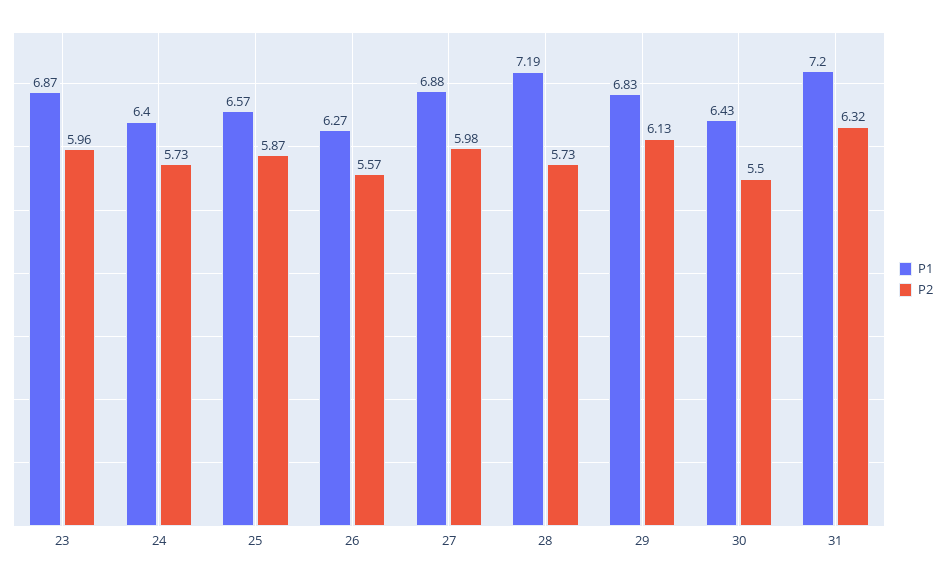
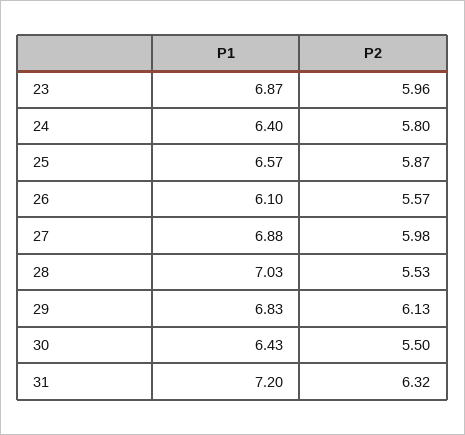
  {
    "P1": {
      "23": 6.87,
      "24": 6.4,
      "25": 6.57,
-     "26": 6.27,
+     "26": 6.1,
      "27": 6.88,
-     "28": 7.19,
+     "28": 7.03,
      "29": 6.83,
      "30": 6.43,
      "31": 7.2
    },
    "P2": {
      "23": 5.96,
-     "24": 5.73,
+     "24": 5.8,
      "25": 5.87,
      "26": 5.57,
      "27": 5.98,
-     "28": 5.73,
+     "28": 5.53,
      "29": 6.13,
      "30": 5.5,
      "31": 6.32
    }
  }

